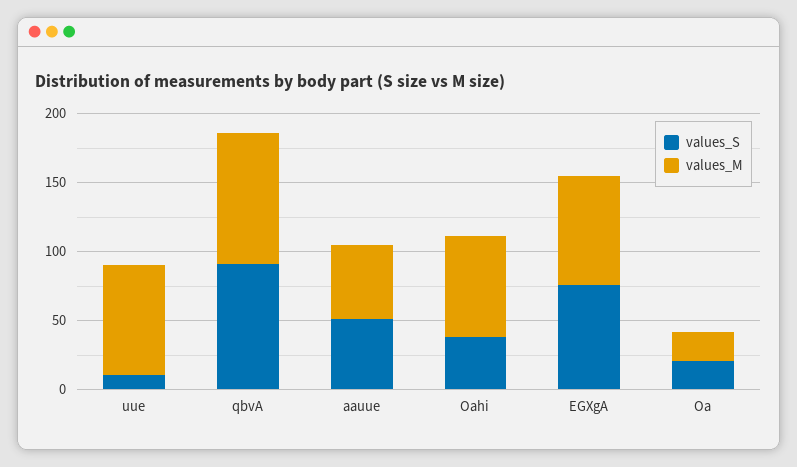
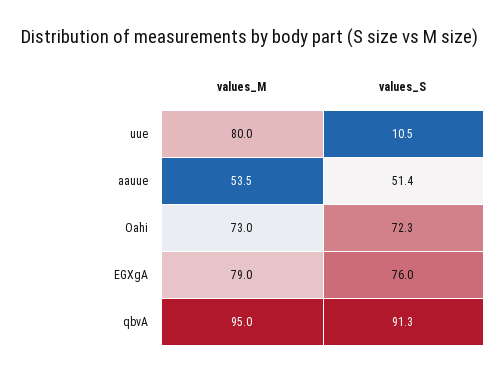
  {
    "values_S": {
      "uue": 10.5,
      "qbvA": 91.3,
      "aauue": 51.4,
-     "Oahi": 40,
+     "Oahi": 72.3,
-     "EGXgA": 76,
+     "EGXgA": 76
-     "Oa": 20
    },
    "values_M": {
      "uue": 80,
      "qbvA": 95,
      "aauue": 53.5,
      "Oahi": 73,
-     "EGXgA": 79,
+     "EGXgA": 79
-     "Oa": 20
    }
  }

